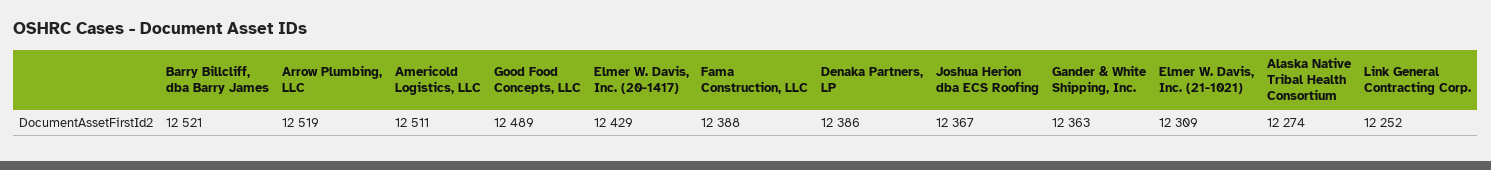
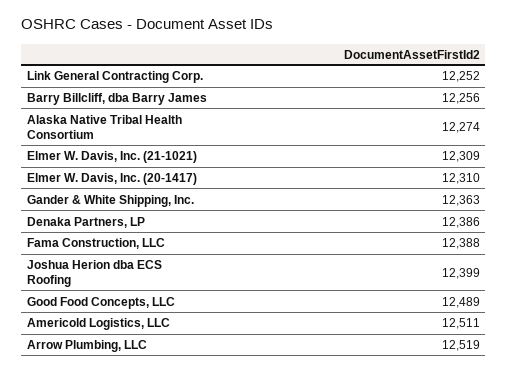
  {
-   "Barry Billcliff, dba Barry James": 12521,
+   "Barry Billcliff, dba Barry James": 12256,
    "Arrow Plumbing, LLC": 12519,
    "Americold Logistics, LLC": 12511,
    "Good Food Concepts, LLC": 12489,
-   "Elmer W. Davis, Inc. (20-1417)": 12429,
+   "Elmer W. Davis, Inc. (20-1417)": 12310,
    "Fama Construction, LLC": 12388,
    "Denaka Partners, LP": 12386,
-   "Joshua Herion dba ECS Roofing": 12367,
+   "Joshua Herion dba ECS Roofing": 12399,
    "Gander & White Shipping, Inc.": 12363,
    "Elmer W. Davis, Inc. (21-1021)": 12309,
    "Alaska Native Tribal Health Consortium": 12274,
    "Link General Contracting Corp.": 12252
  }

